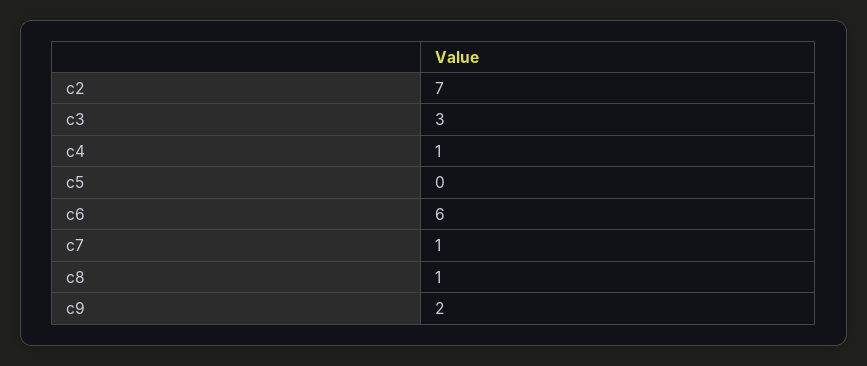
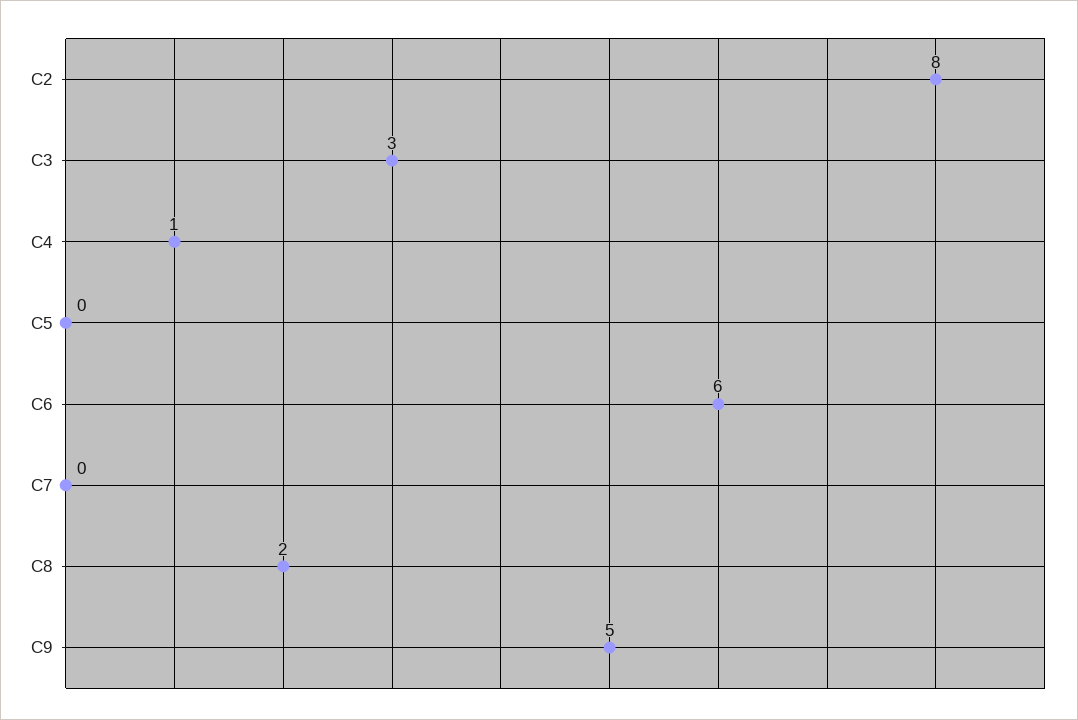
  {
-   "c2": 7,
+   "c2": 8,
    "c3": 3,
    "c4": 1,
    "c5": 0,
    "c6": 6,
-   "c7": 1,
+   "c7": 0,
-   "c8": 1,
+   "c8": 2,
-   "c9": 2
+   "c9": 5
  }

